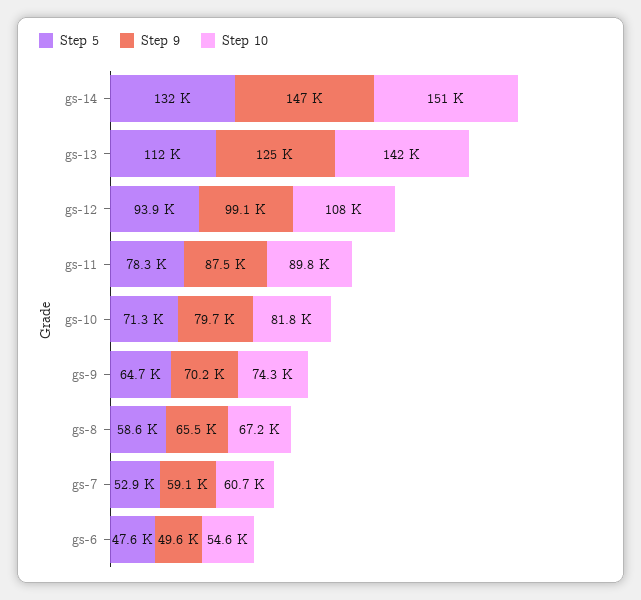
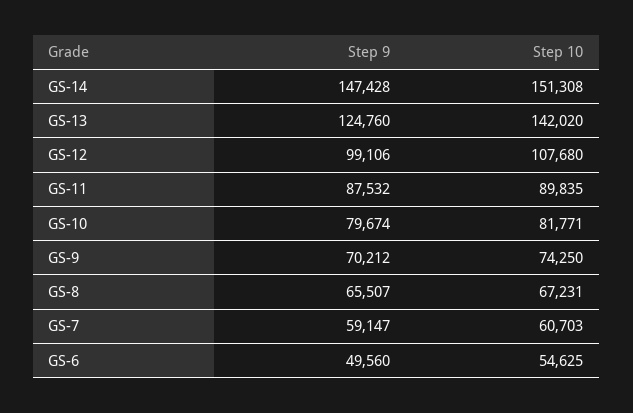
  {
-   "Step 5": {
-     "gs-14": 132000,
-     "gs-13": 112000,
-     "gs-12": 93900,
-     "gs-11": 78300,
-     "gs-10": 71300,
-     "gs-9": 64700,
-     "gs-8": 58600,
-     "gs-7": 52900,
-     "gs-6": 47600
-   },
    "Step 9": {
      "gs-14": 147428,
      "gs-13": 124760,
      "gs-12": 99106,
      "gs-11": 87532,
      "gs-10": 79674,
      "gs-9": 70212,
      "gs-8": 65507,
      "gs-7": 59147,
      "gs-6": 49560
    },
    "Step 10": {
      "gs-14": 151308,
      "gs-13": 142020,
      "gs-12": 107680,
      "gs-11": 89835,
      "gs-10": 81771,
      "gs-9": 74250,
      "gs-8": 67231,
      "gs-7": 60703,
      "gs-6": 54625
    }
  }

